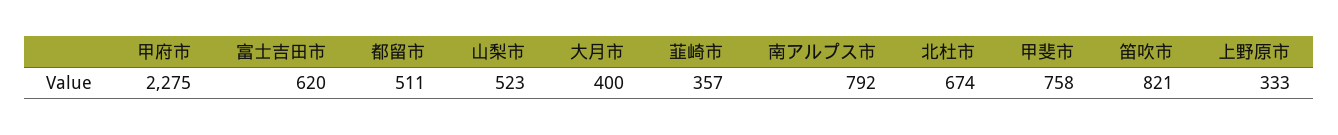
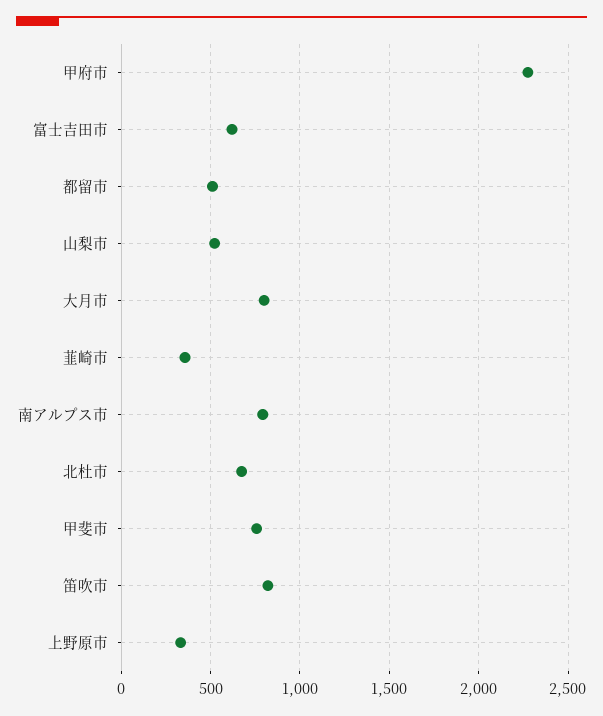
  {
    "甲府市": 2275,
    "富士吉田市": 620,
    "都留市": 511,
    "山梨市": 523,
-   "大月市": 400,
+   "大月市": 800,
    "韮崎市": 357,
    "南アルプス市": 792,
    "北杜市": 674,
    "甲斐市": 758,
    "笛吹市": 821,
    "上野原市": 333
  }

